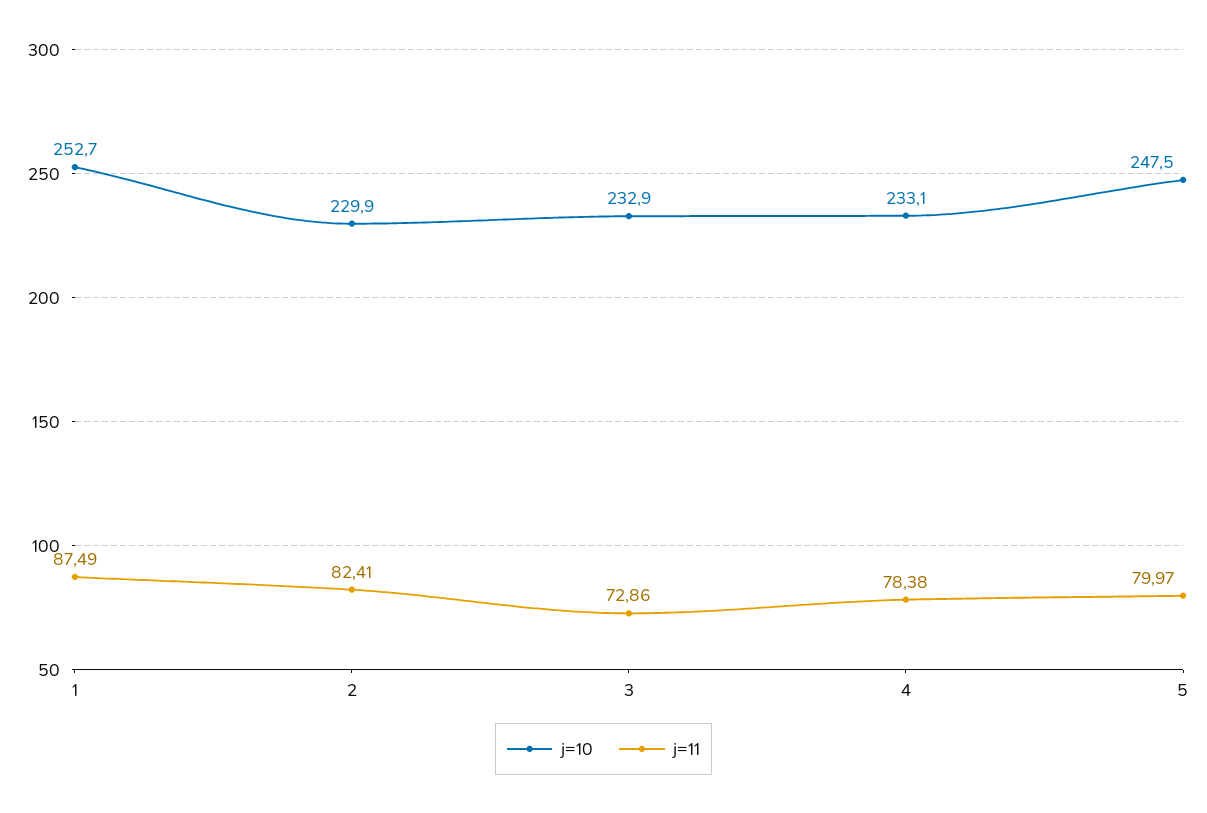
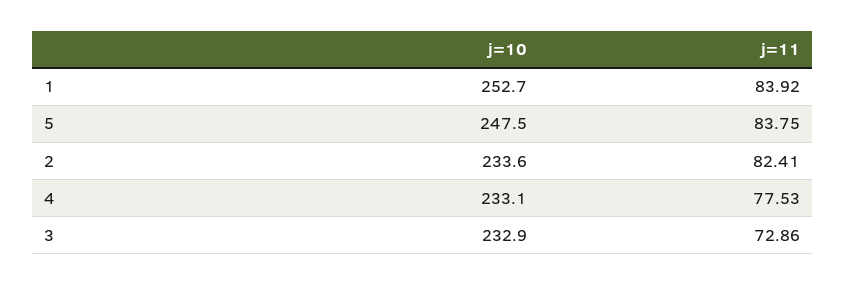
  {
    "j=10": {
      "1": 252.7,
-     "2": 229.9,
+     "2": 233.6,
      "3": 232.9,
      "4": 233.1,
      "5": 247.5
    },
    "j=11": {
-     "1": 87.49,
+     "1": 83.92,
      "2": 82.41,
      "3": 72.86,
-     "4": 78.38,
+     "4": 77.53,
-     "5": 79.97
+     "5": 83.75
    }
  }

